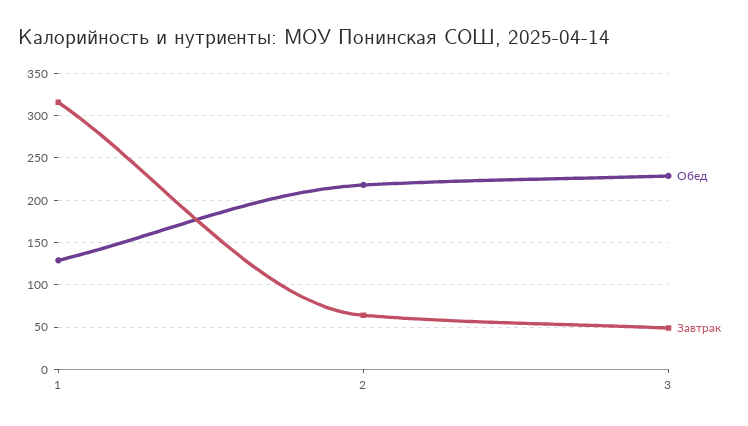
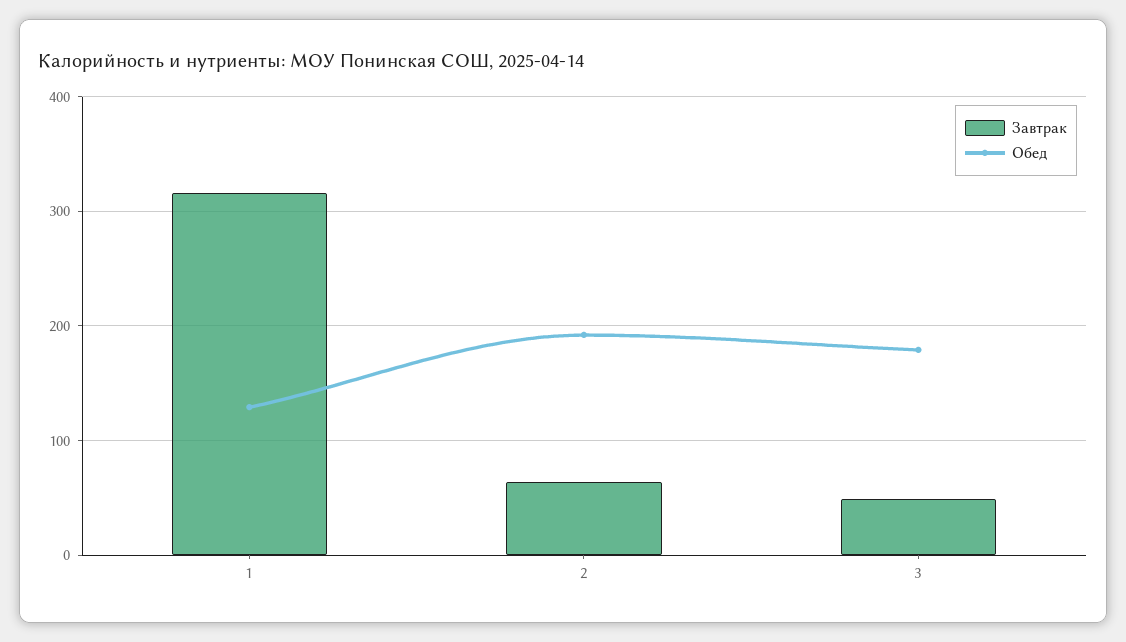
  {
    "Обед": {
      "1": 130,
-     "2": 220,
+     "2": 190,
-     "3": 230
+     "3": 180
    },
    "Завтрак": {
      "1": 320,
      "2": 60,
      "3": 50
    }
  }

